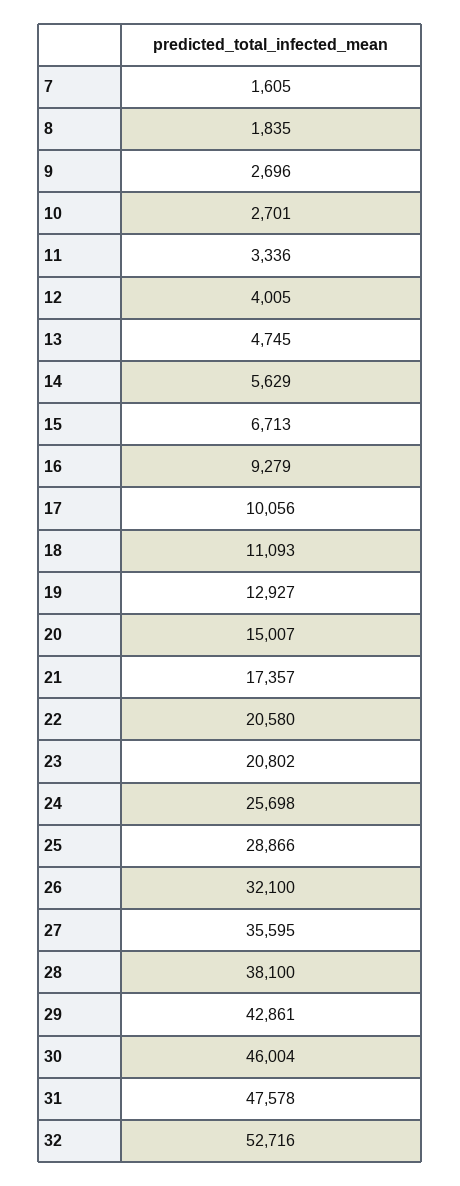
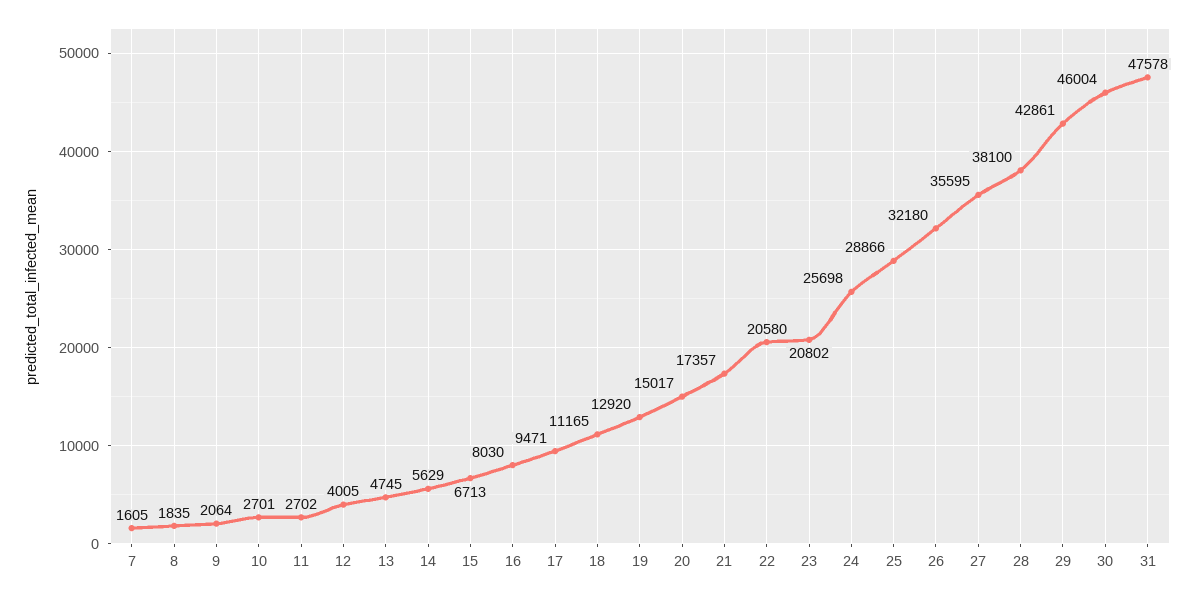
  {
    "7": 1605,
    "8": 1835,
-   "9": 2696,
+   "9": 2064,
    "10": 2701,
-   "11": 3336,
+   "11": 2702,
    "12": 4005,
    "13": 4745,
    "14": 5629,
    "15": 6713,
-   "16": 9279,
+   "16": 8030,
-   "17": 10056,
+   "17": 9471,
-   "18": 11093,
+   "18": 11165,
-   "19": 12927,
+   "19": 12920,
-   "20": 15007,
+   "20": 15017,
    "21": 17357,
    "22": 20580,
    "23": 20802,
    "24": 25698,
    "25": 28866,
-   "26": 32100,
+   "26": 32180,
    "27": 35595,
    "28": 38100,
    "29": 42861,
    "30": 46004,
-   "31": 47578,
+   "31": 47578
-   "32": 52716
  }

